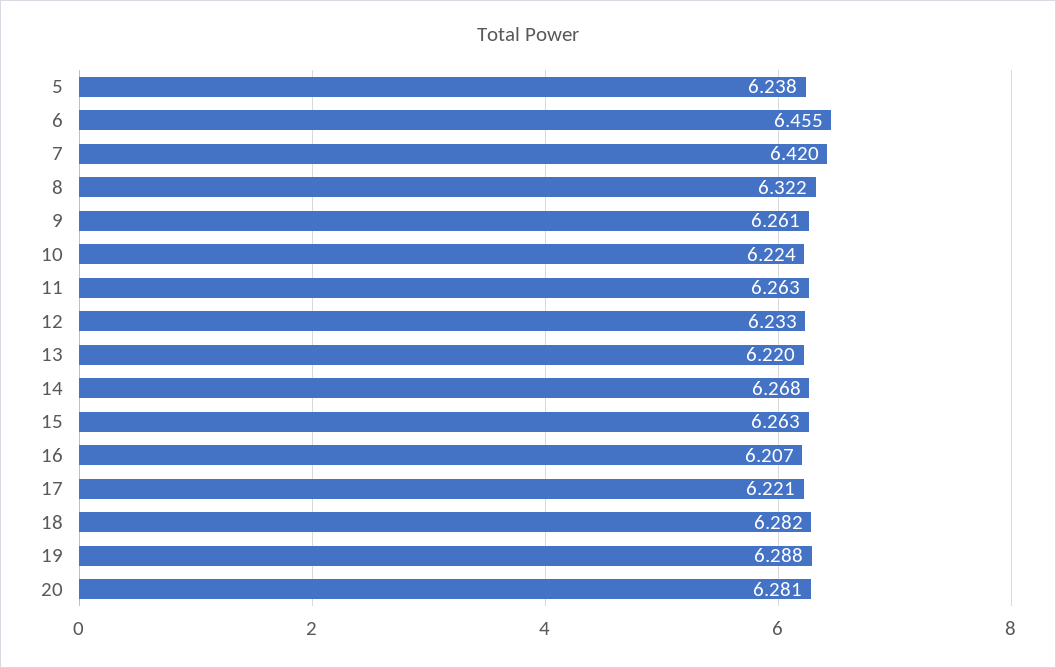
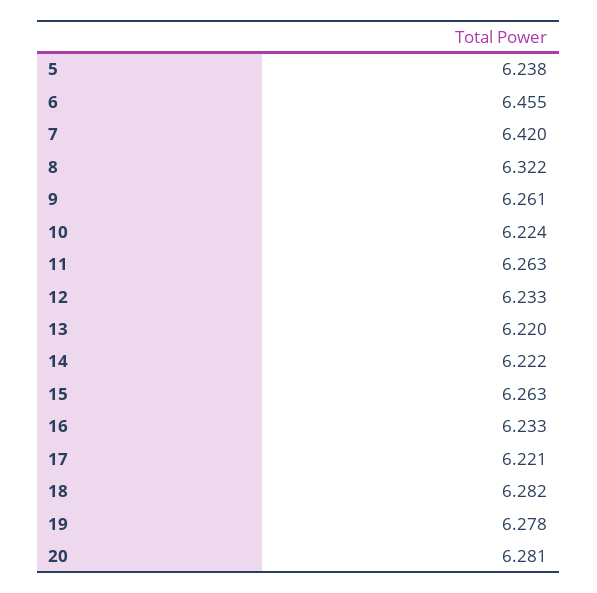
  {
    "5": 6.238,
    "6": 6.455,
    "7": 6.42,
    "8": 6.322,
    "9": 6.261,
    "10": 6.224,
    "11": 6.263,
    "12": 6.233,
    "13": 6.22,
-   "14": 6.268,
+   "14": 6.222,
    "15": 6.263,
-   "16": 6.207,
+   "16": 6.233,
    "17": 6.221,
    "18": 6.282,
-   "19": 6.288,
+   "19": 6.278,
    "20": 6.281
  }

